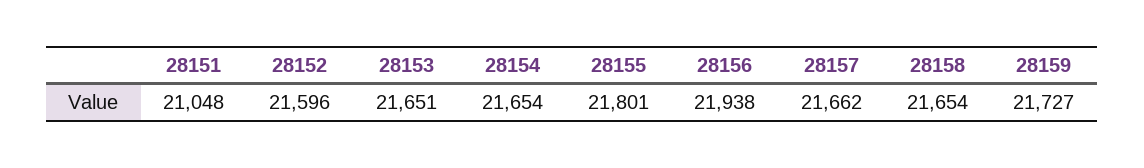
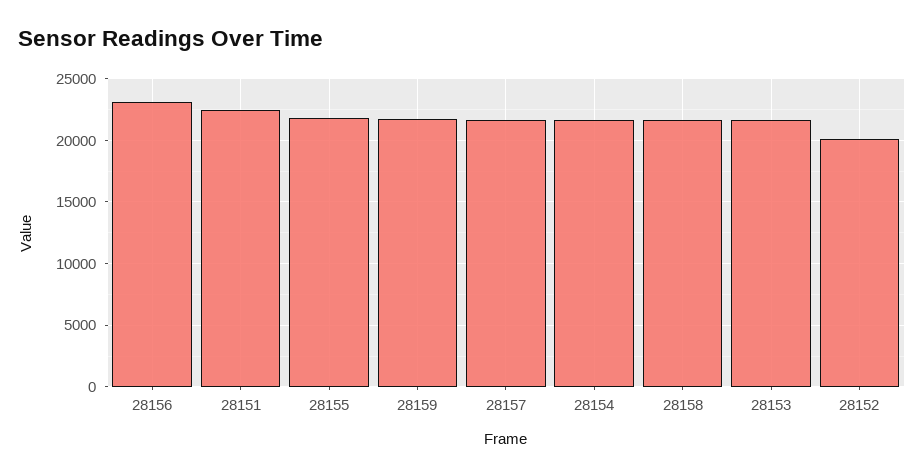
  {
-   "28151": 21048,
+   "28151": 22500,
-   "28152": 21596,
+   "28152": 20000,
    "28153": 21651,
    "28154": 21654,
    "28155": 21801,
-   "28156": 21938,
+   "28156": 23000,
    "28157": 21662,
    "28158": 21654,
    "28159": 21727
  }

